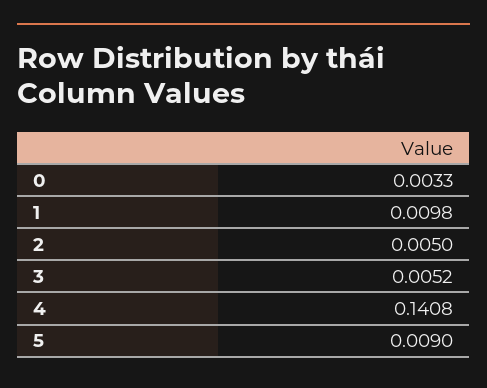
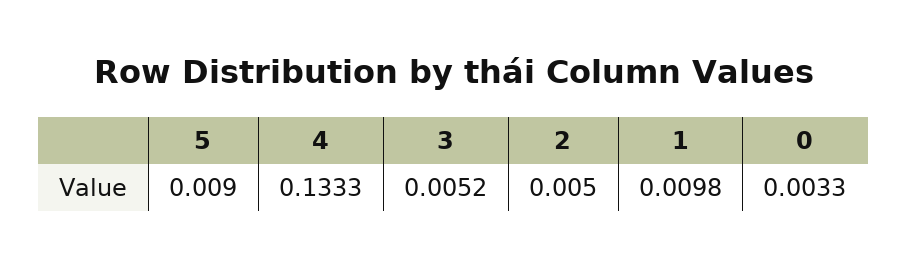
  {
    "0": 0.0033,
    "1": 0.0098,
    "2": 0.005,
    "3": 0.0052,
-   "4": 0.1408,
+   "4": 0.1333,
    "5": 0.009
  }

